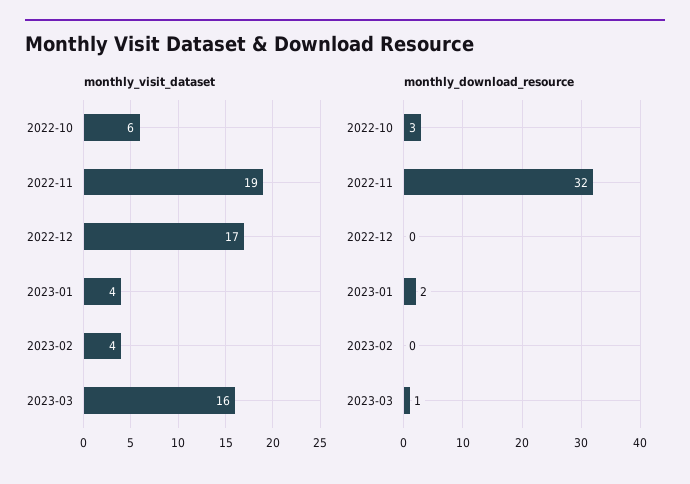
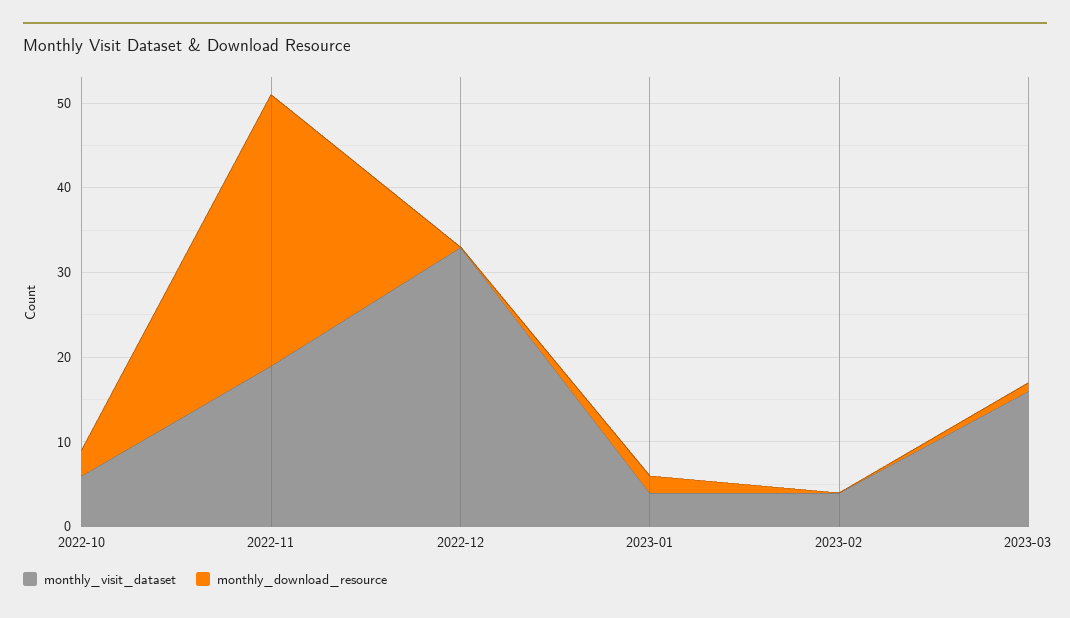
  {
    "monthly_visit_dataset": {
      "2022-10": 6,
      "2022-11": 19,
-     "2022-12": 17,
+     "2022-12": 33,
      "2023-01": 4,
      "2023-02": 4,
      "2023-03": 16
    },
    "monthly_download_resource": {
      "2022-10": 3,
      "2022-11": 32,
      "2022-12": 0,
      "2023-01": 2,
      "2023-02": 0,
      "2023-03": 1
    }
  }

